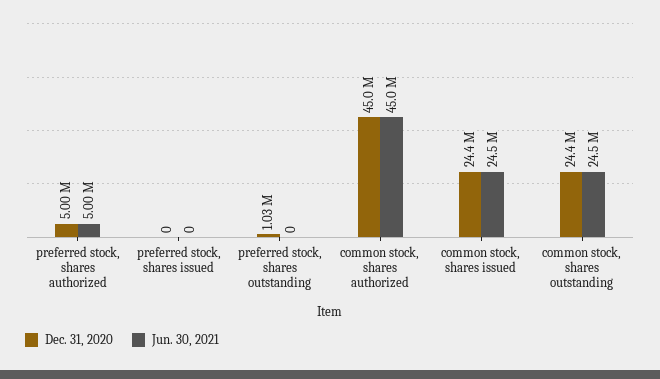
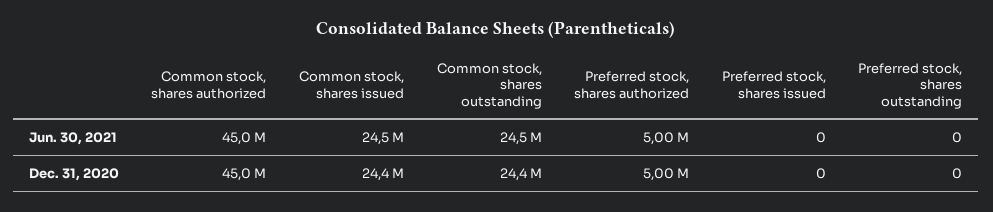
  {
    "Dec. 31, 2020": {
      "preferred stock, shares authorized": 5000000,
      "preferred stock, shares issued": 0,
-     "preferred stock, shares outstanding": 1030000,
+     "preferred stock, shares outstanding": 0,
      "common stock, shares authorized": 45000000,
      "common stock, shares issued": 24400000,
      "common stock, shares outstanding": 24400000
    },
    "Jun. 30, 2021": {
      "preferred stock, shares authorized": 5000000,
      "preferred stock, shares issued": 0,
      "preferred stock, shares outstanding": 0,
      "common stock, shares authorized": 45000000,
      "common stock, shares issued": 24500000,
      "common stock, shares outstanding": 24500000
    }
  }

